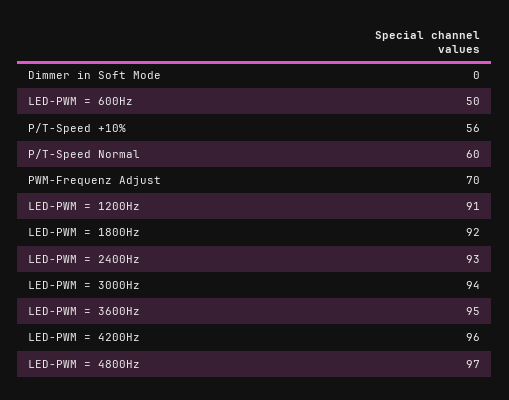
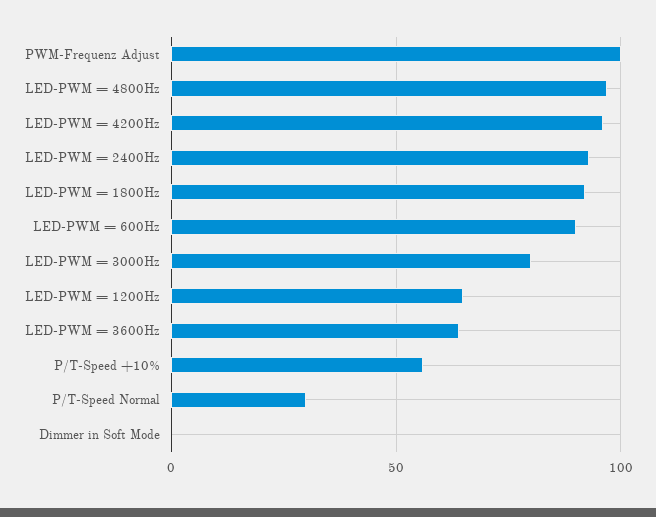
  {
    "Dimmer in Soft Mode": 0,
-   "LED-PWM = 600Hz": 50,
+   "LED-PWM = 600Hz": 90,
    "P/T-Speed +10%": 56,
-   "P/T-Speed Normal": 60,
+   "P/T-Speed Normal": 30,
-   "PWM-Frequenz Adjust": 70,
+   "PWM-Frequenz Adjust": 100,
-   "LED-PWM = 1200Hz": 91,
+   "LED-PWM = 1200Hz": 65,
    "LED-PWM = 1800Hz": 92,
    "LED-PWM = 2400Hz": 93,
-   "LED-PWM = 3000Hz": 94,
+   "LED-PWM = 3000Hz": 80,
-   "LED-PWM = 3600Hz": 95,
+   "LED-PWM = 3600Hz": 65,
    "LED-PWM = 4200Hz": 96,
    "LED-PWM = 4800Hz": 97
  }

